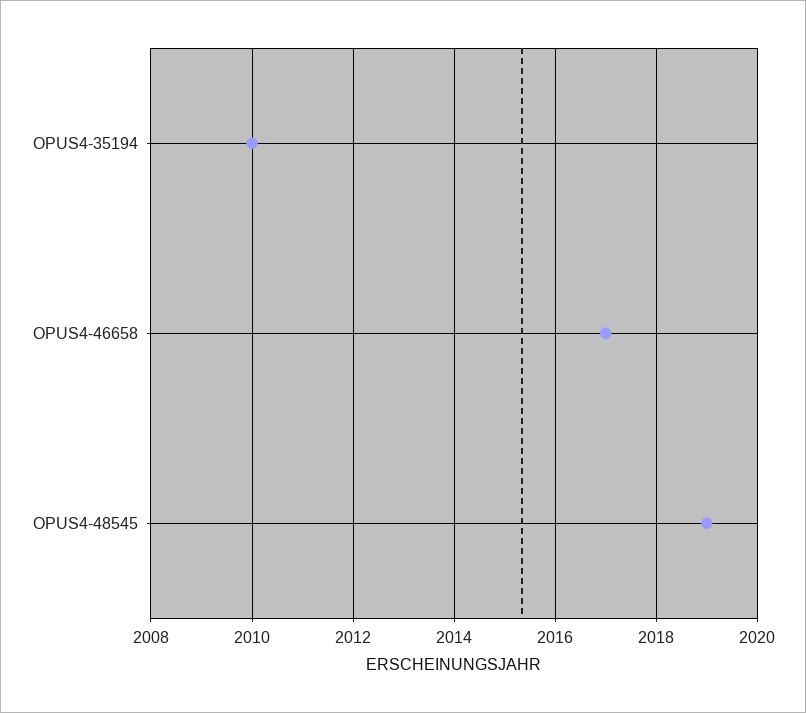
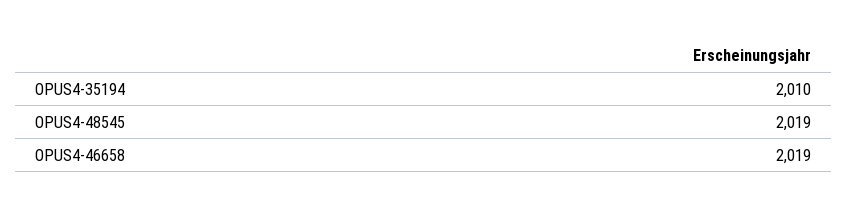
  {
    "OPUS4-35194": 2010,
-   "OPUS4-46658": 2017,
+   "OPUS4-46658": 2019,
    "OPUS4-48545": 2019
  }

